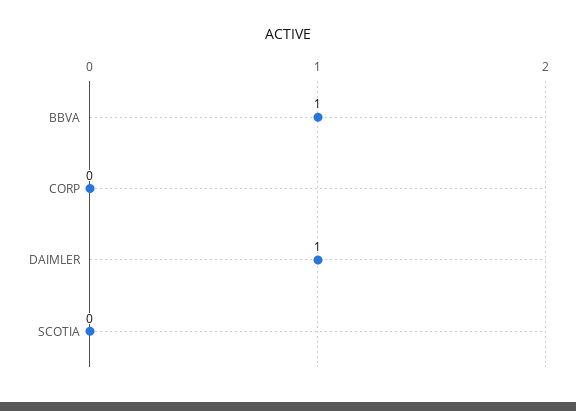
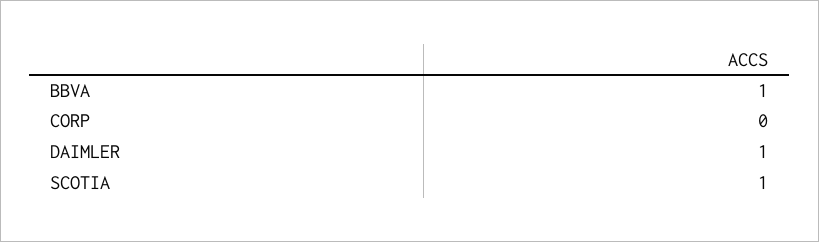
  {
    "BBVA": 1,
    "CORP": 0,
    "DAIMLER": 1,
-   "SCOTIA": 0
+   "SCOTIA": 1
  }

